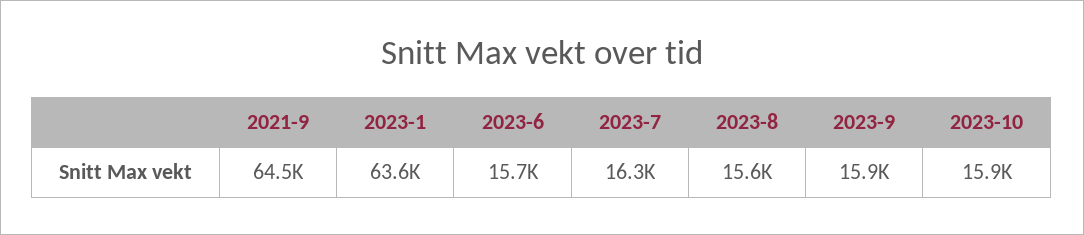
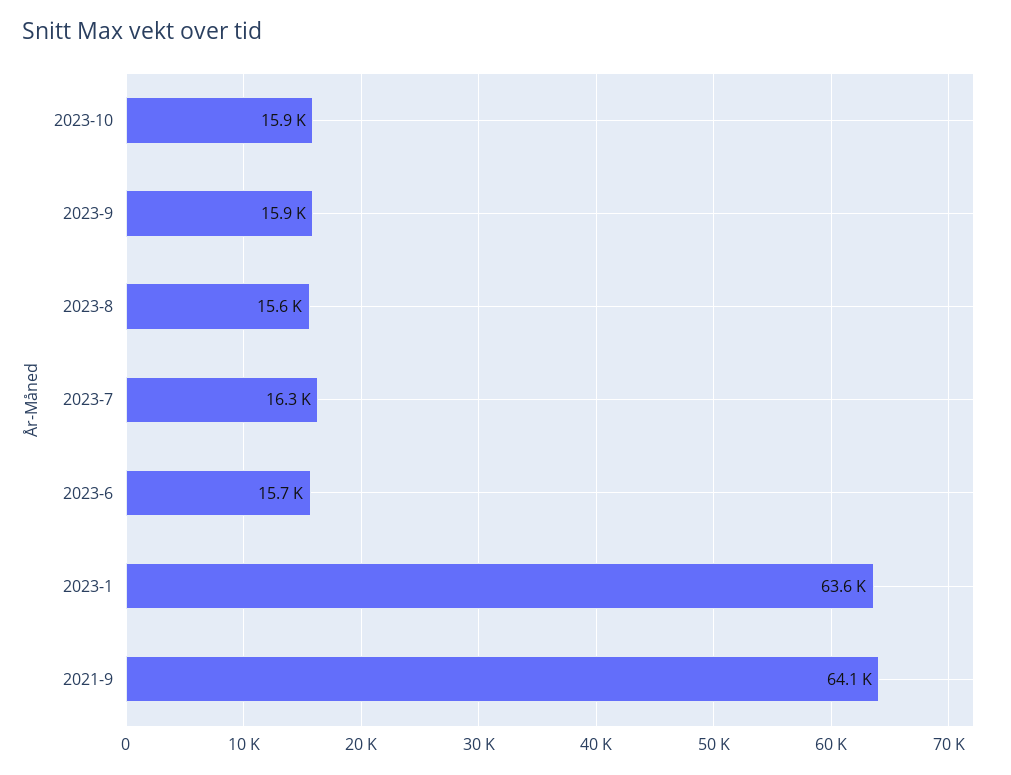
  {
-   "2021-9": 64500,
+   "2021-9": 64100,
    "2023-1": 63600,
    "2023-6": 15700,
    "2023-7": 16300,
    "2023-8": 15600,
    "2023-9": 15900,
    "2023-10": 15900
  }

